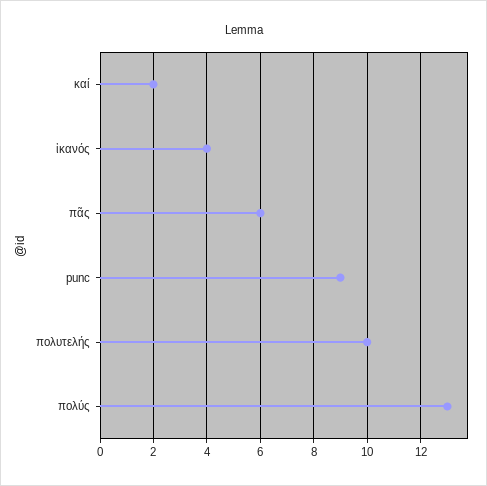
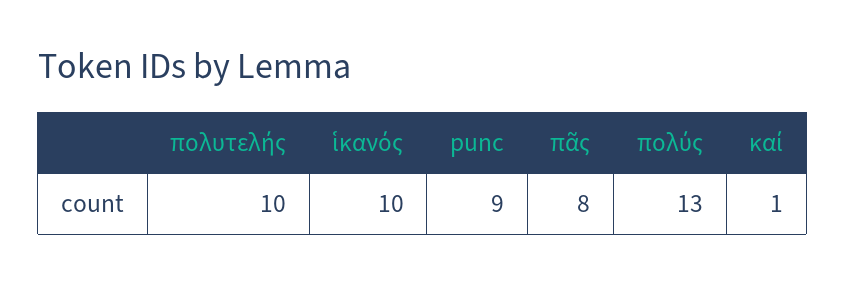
  {
-   "καί": 2,
+   "καί": 1,
-   "ἱκανός": 4,
+   "ἱκανός": 10,
-   "πᾶς": 6,
+   "πᾶς": 8,
    "punc": 9,
    "πολυτελής": 10,
    "πολύς": 13
  }

